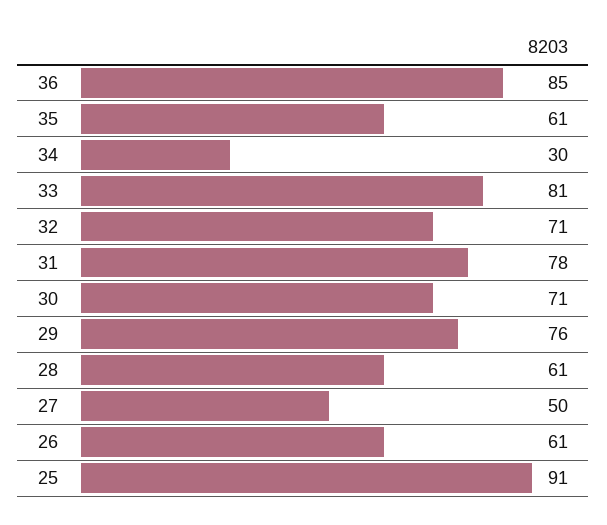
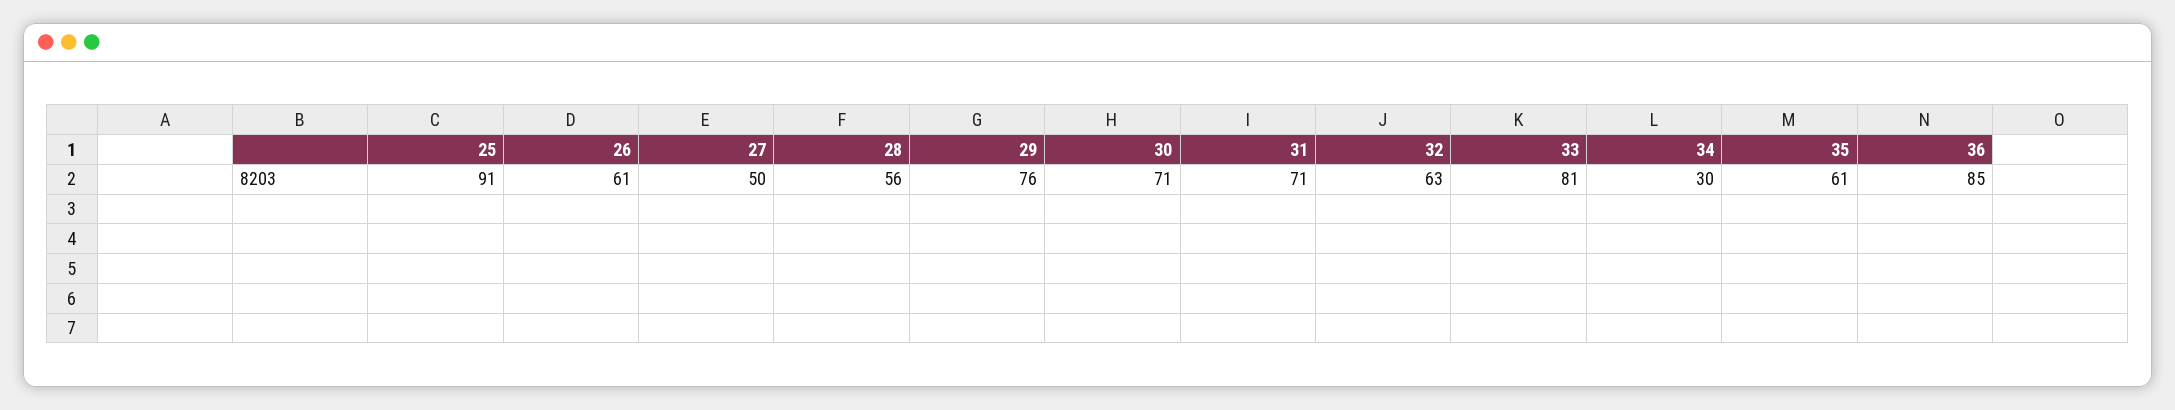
  {
    "36": 85,
    "35": 61,
    "34": 30,
    "33": 81,
-   "32": 71,
+   "32": 63,
-   "31": 78,
+   "31": 71,
    "30": 71,
    "29": 76,
-   "28": 61,
+   "28": 56,
    "27": 50,
    "26": 61,
    "25": 91
  }

